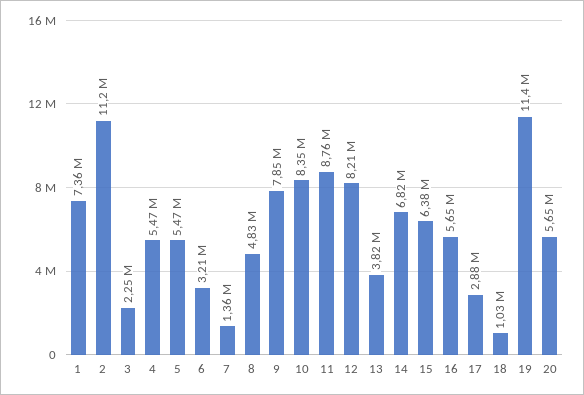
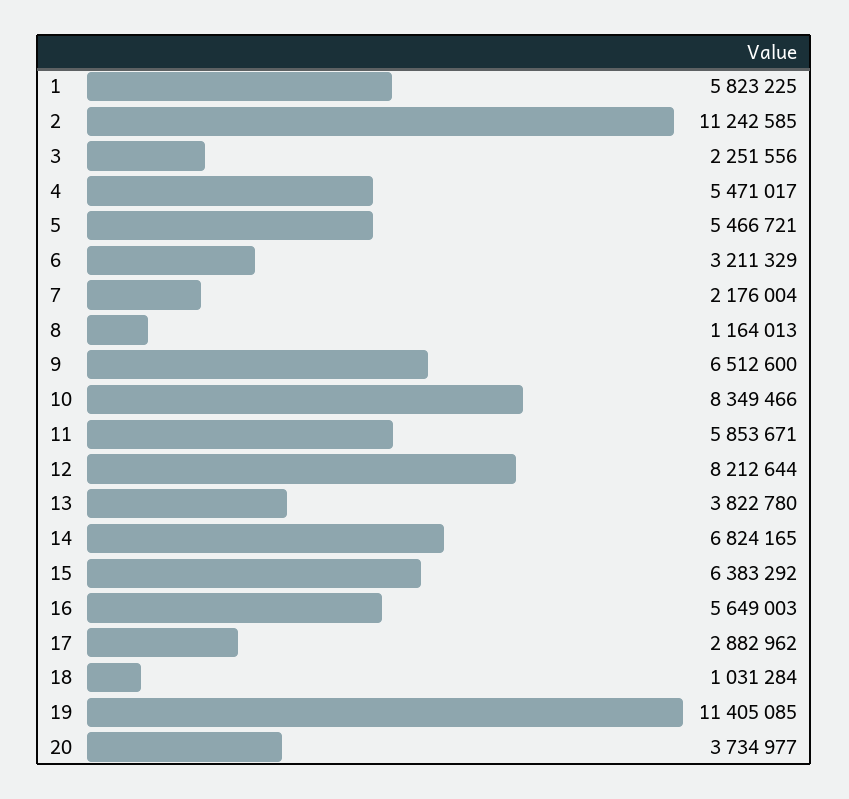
  {
-   "1": 7360000,
+   "1": 5823225,
    "2": 11242585,
    "3": 2251556,
    "4": 5471017,
    "5": 5466721,
    "6": 3211329,
-   "7": 1360000,
+   "7": 2176004,
-   "8": 4830000,
+   "8": 1164013,
-   "9": 7850000,
+   "9": 6512600,
    "10": 8349466,
-   "11": 8760000,
+   "11": 5853671,
    "12": 8212644,
    "13": 3822780,
    "14": 6824165,
    "15": 6383292,
    "16": 5649003,
    "17": 2882962,
    "18": 1031284,
    "19": 11405085,
-   "20": 5650000
+   "20": 3734977
  }

